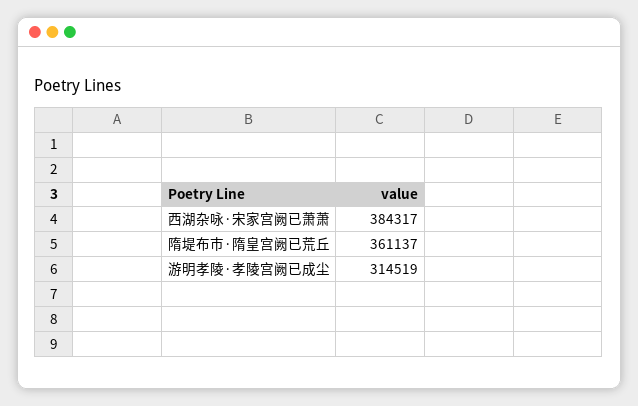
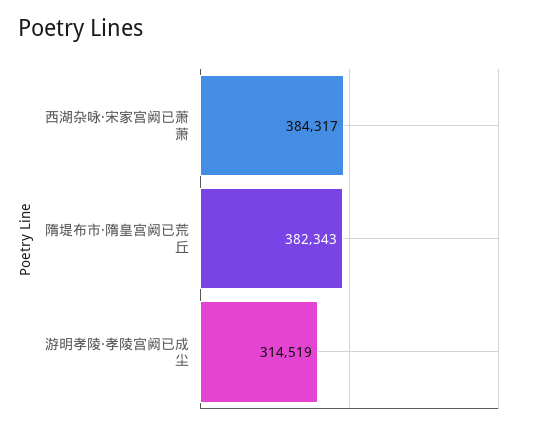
  {
    "西湖杂咏·宋家宫阙已萧萧": 384317,
-   "隋堤布市·隋皇宫阙已荒丘": 361137,
+   "隋堤布市·隋皇宫阙已荒丘": 382343,
    "游明孝陵·孝陵宫阙已成尘": 314519
  }

